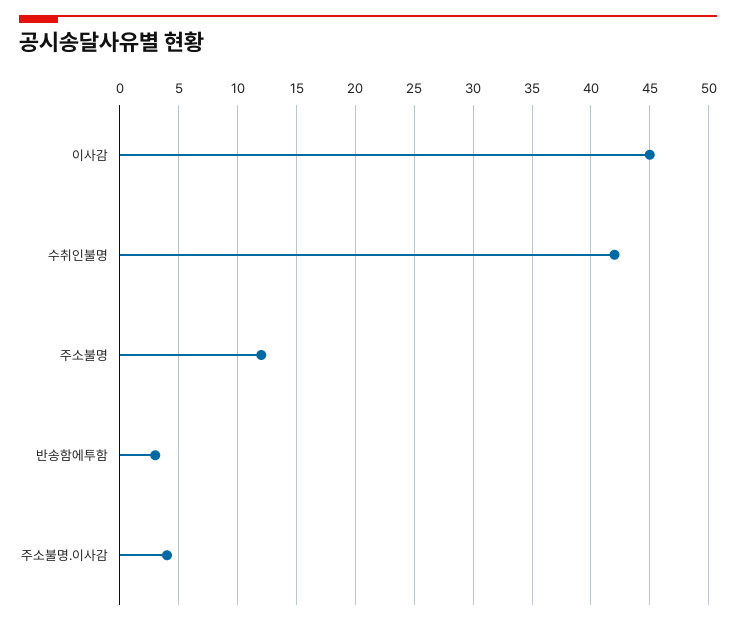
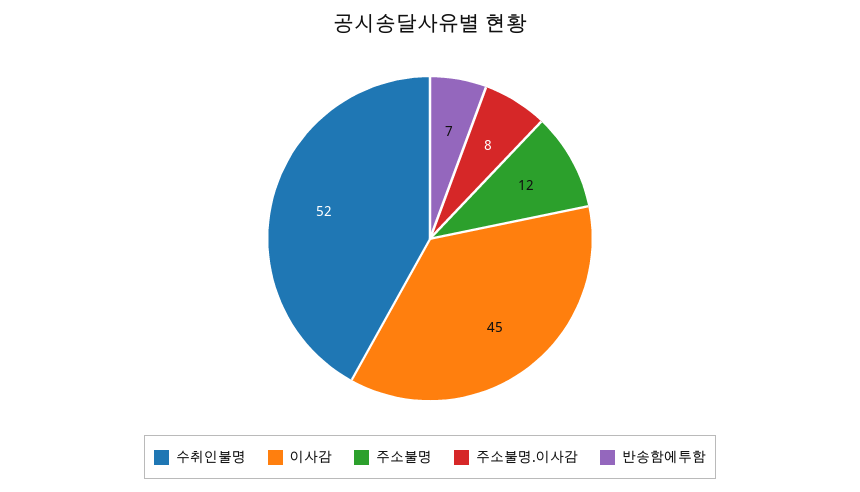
  {
    "이사감": 45,
-   "수취인불명": 42,
+   "수취인불명": 52,
    "주소불명": 12,
-   "반송함에투함": 3,
+   "반송함에투함": 7,
-   "주소불명.이사감": 4
+   "주소불명.이사감": 8
  }

